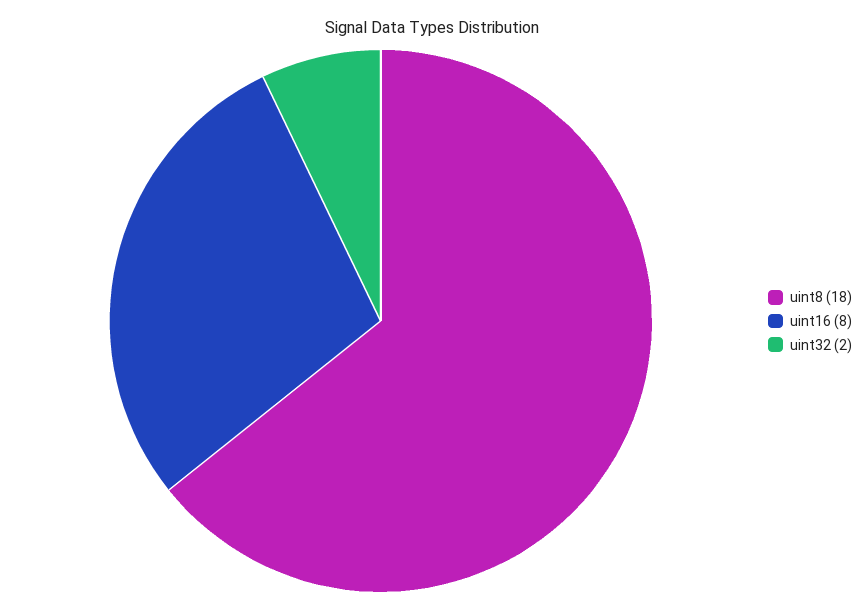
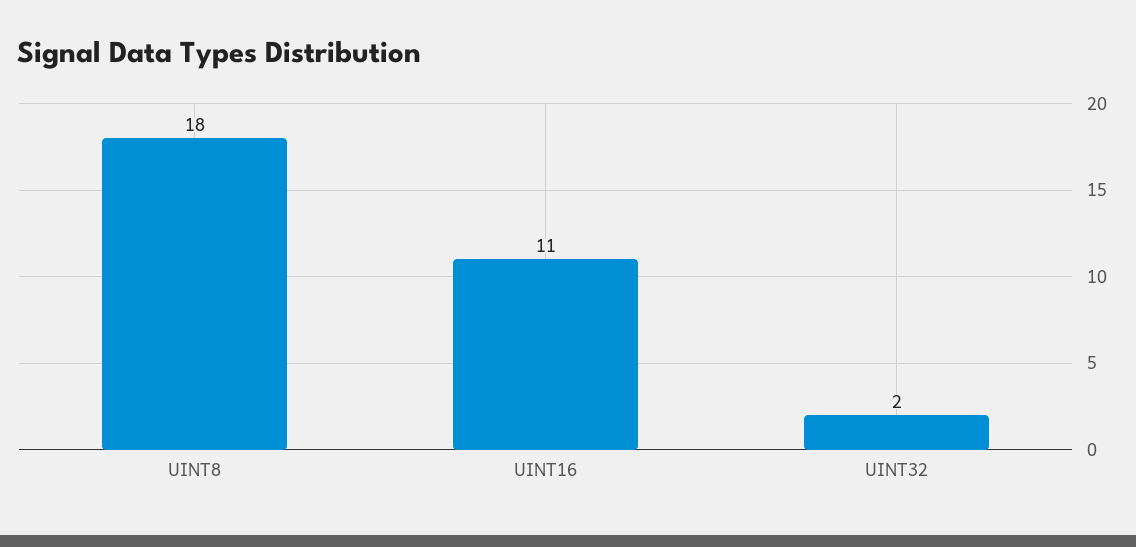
  {
    "uint8": 18,
-   "uint16": 8,
+   "uint16": 11,
    "uint32": 2
  }

